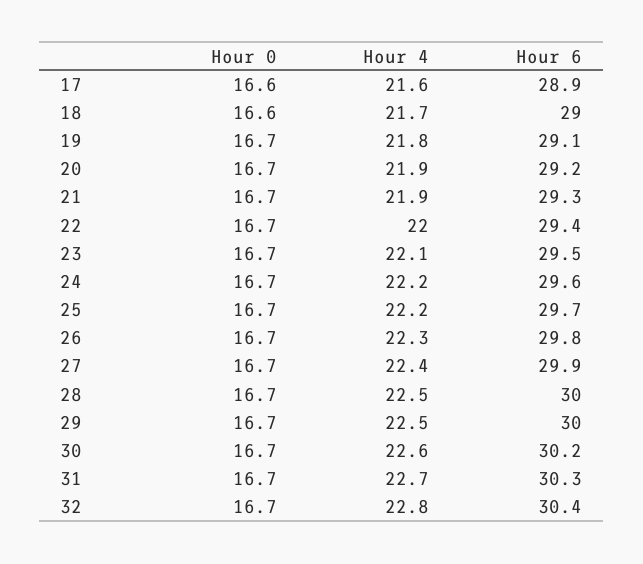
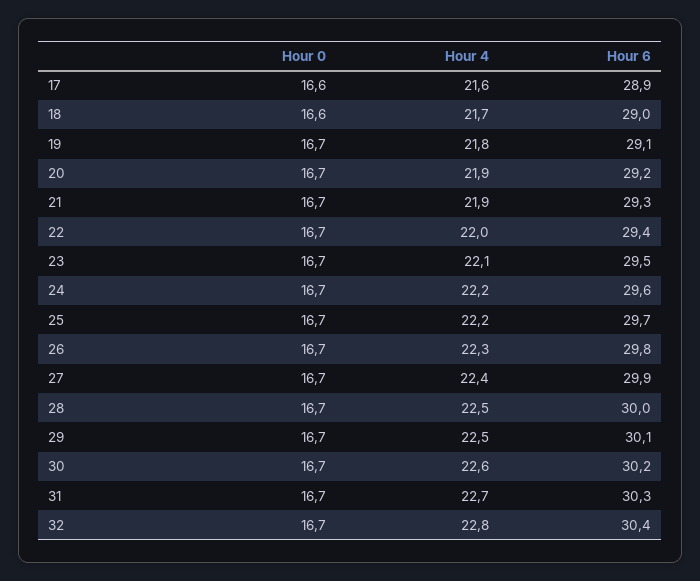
  {
    "Hour 0": {
      "17": 16.6,
      "18": 16.6,
      "19": 16.7,
      "20": 16.7,
      "21": 16.7,
      "22": 16.7,
      "23": 16.7,
      "24": 16.7,
      "25": 16.7,
      "26": 16.7,
      "27": 16.7,
      "28": 16.7,
      "29": 16.7,
      "30": 16.7,
      "31": 16.7,
      "32": 16.7
    },
    "Hour 4": {
      "17": 21.6,
      "18": 21.7,
      "19": 21.8,
      "20": 21.9,
      "21": 21.9,
      "22": 22,
      "23": 22.1,
      "24": 22.2,
      "25": 22.2,
      "26": 22.3,
      "27": 22.4,
      "28": 22.5,
      "29": 22.5,
      "30": 22.6,
      "31": 22.7,
      "32": 22.8
    },
    "Hour 6": {
      "17": 28.9,
      "18": 29,
      "19": 29.1,
      "20": 29.2,
      "21": 29.3,
      "22": 29.4,
      "23": 29.5,
      "24": 29.6,
      "25": 29.7,
      "26": 29.8,
      "27": 29.9,
      "28": 30,
-     "29": 30,
+     "29": 30.1,
      "30": 30.2,
      "31": 30.3,
      "32": 30.4
    }
  }

